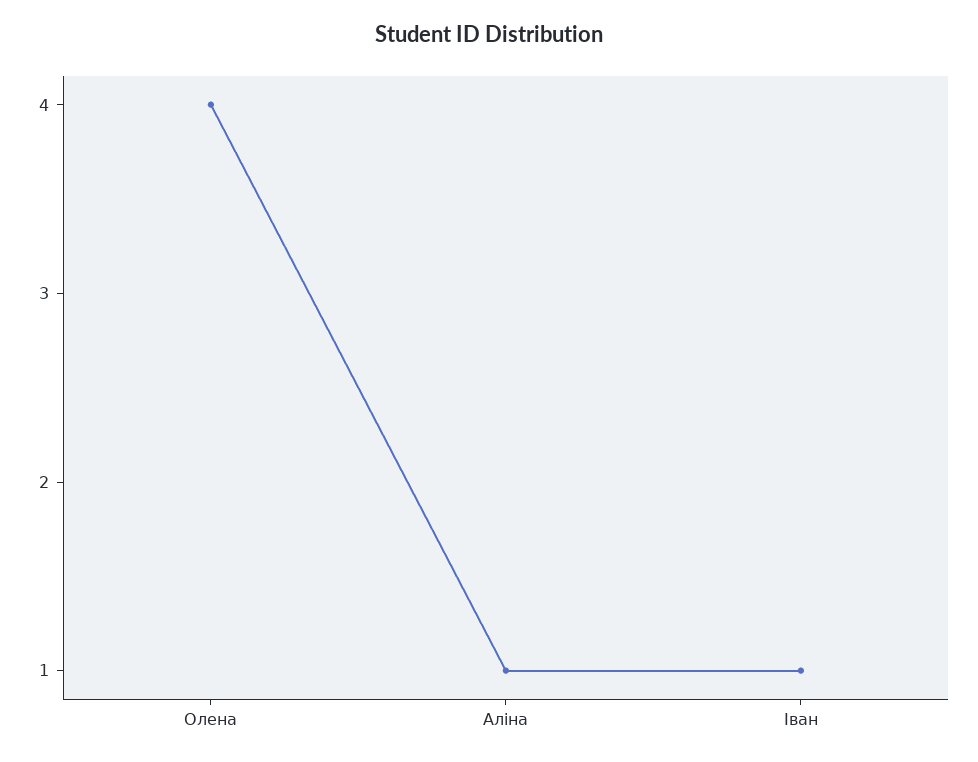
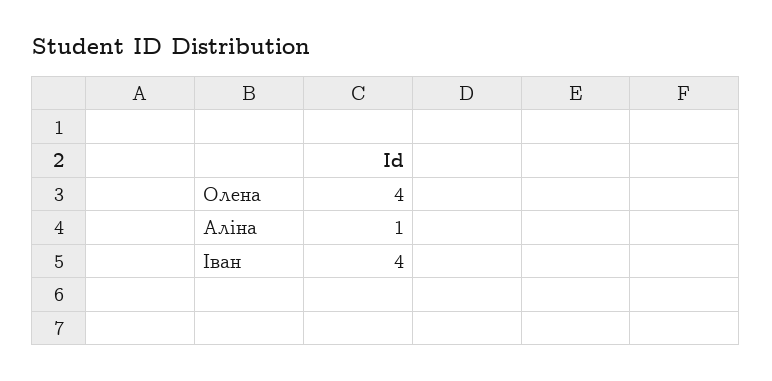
  {
    "Олена": 4,
    "Аліна": 1,
-   "Іван": 1
+   "Іван": 4
  }

